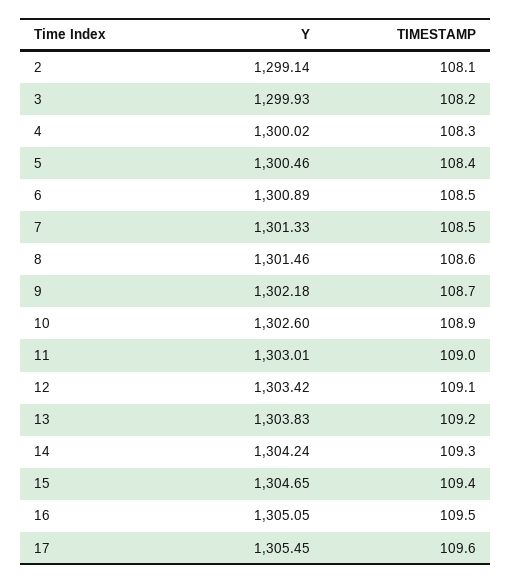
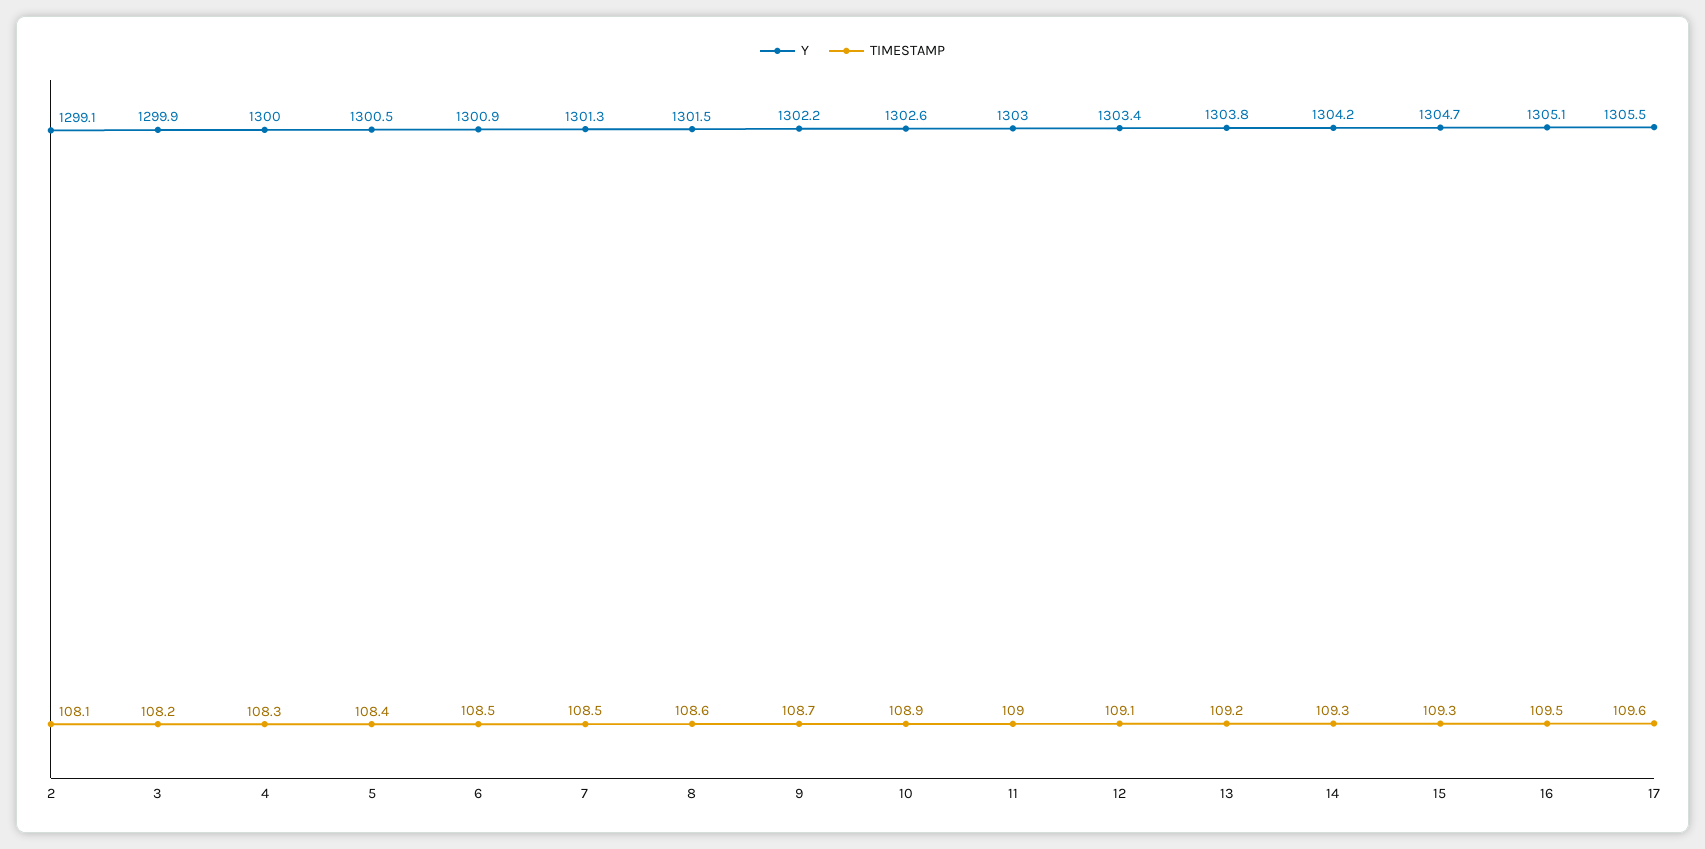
  {
    "Y": {
      "2": 1299.14,
      "3": 1299.93,
      "4": 1300.02,
      "5": 1300.46,
      "6": 1300.89,
      "7": 1301.33,
      "8": 1301.46,
      "9": 1302.18,
      "10": 1302.6,
      "11": 1303.01,
      "12": 1303.42,
      "13": 1303.83,
      "14": 1304.24,
      "15": 1304.65,
      "16": 1305.05,
      "17": 1305.45
    },
    "TIMESTAMP": {
      "2": 108.1,
      "3": 108.2,
      "4": 108.3,
      "5": 108.4,
      "6": 108.5,
      "7": 108.5,
      "8": 108.6,
      "9": 108.7,
      "10": 108.9,
      "11": 109,
      "12": 109.1,
      "13": 109.2,
      "14": 109.3,
-     "15": 109.4,
+     "15": 109.3,
      "16": 109.5,
      "17": 109.6
    }
  }

